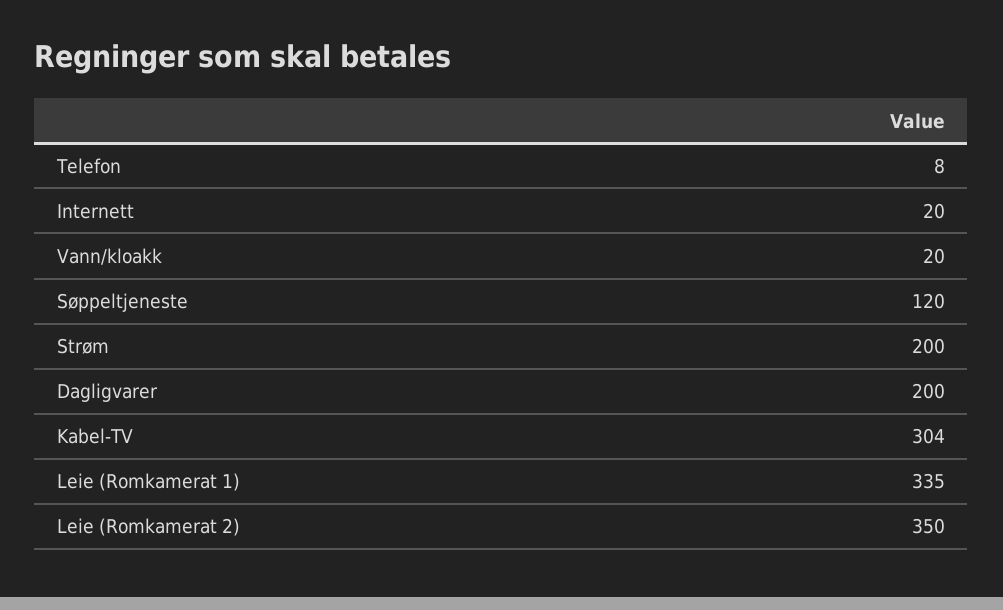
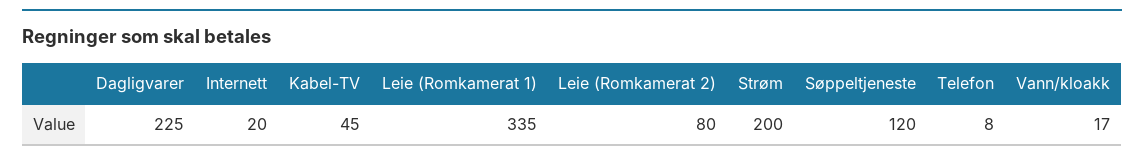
  {
    "Telefon": 8,
    "Internett": 20,
-   "Vann/kloakk": 20,
+   "Vann/kloakk": 17,
    "Søppeltjeneste": 120,
    "Strøm": 200,
-   "Dagligvarer": 200,
+   "Dagligvarer": 225,
-   "Kabel-TV": 304,
+   "Kabel-TV": 45,
    "Leie (Romkamerat 1)": 335,
-   "Leie (Romkamerat 2)": 350
+   "Leie (Romkamerat 2)": 80
  }

